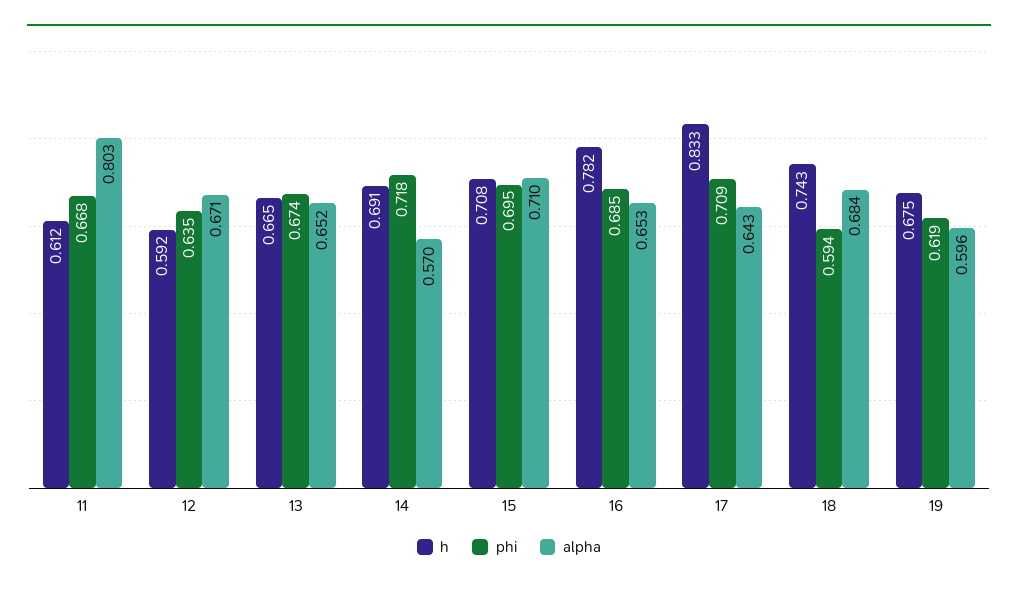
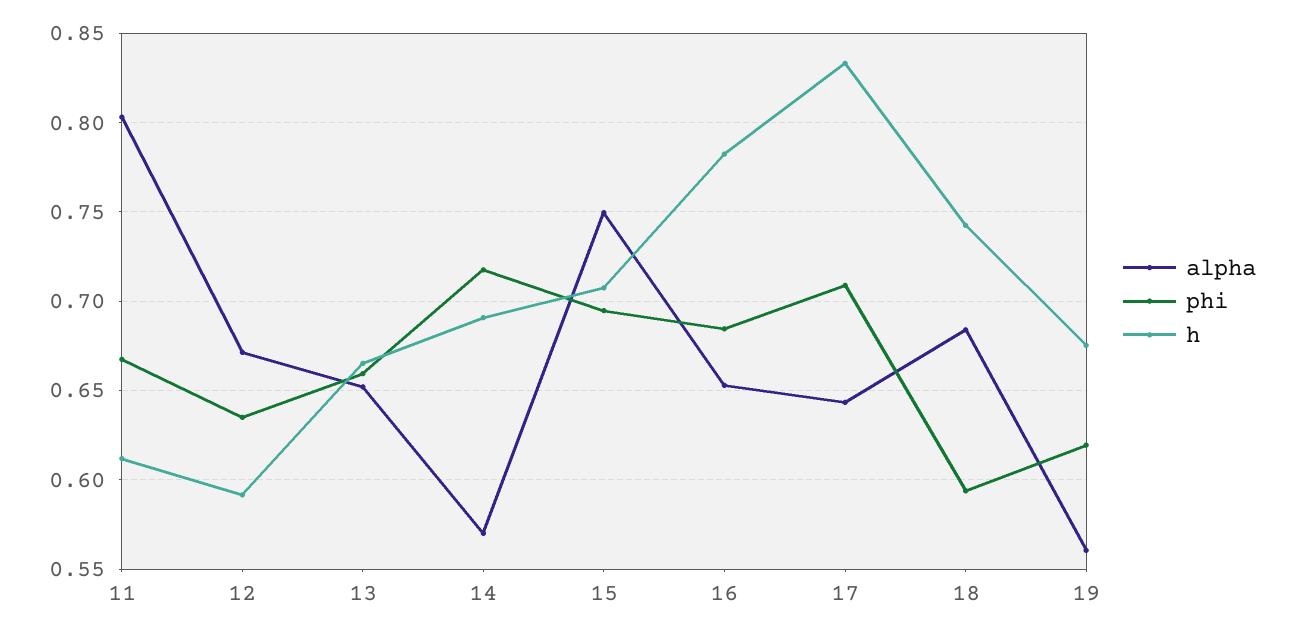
  {
    "h": {
      "11": 0.612,
      "12": 0.592,
      "13": 0.665,
      "14": 0.691,
      "15": 0.708,
      "16": 0.782,
      "17": 0.833,
      "18": 0.743,
      "19": 0.675
    },
    "phi": {
      "11": 0.668,
      "12": 0.635,
-     "13": 0.674,
+     "13": 0.66,
      "14": 0.718,
      "15": 0.695,
      "16": 0.685,
      "17": 0.709,
      "18": 0.594,
      "19": 0.619
    },
    "alpha": {
      "11": 0.803,
      "12": 0.671,
      "13": 0.652,
      "14": 0.57,
-     "15": 0.71,
+     "15": 0.75,
      "16": 0.653,
      "17": 0.643,
      "18": 0.684,
-     "19": 0.596
+     "19": 0.56
    }
  }

